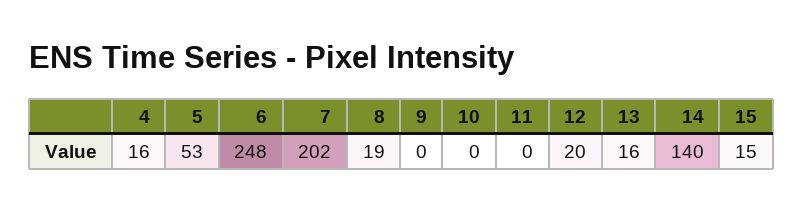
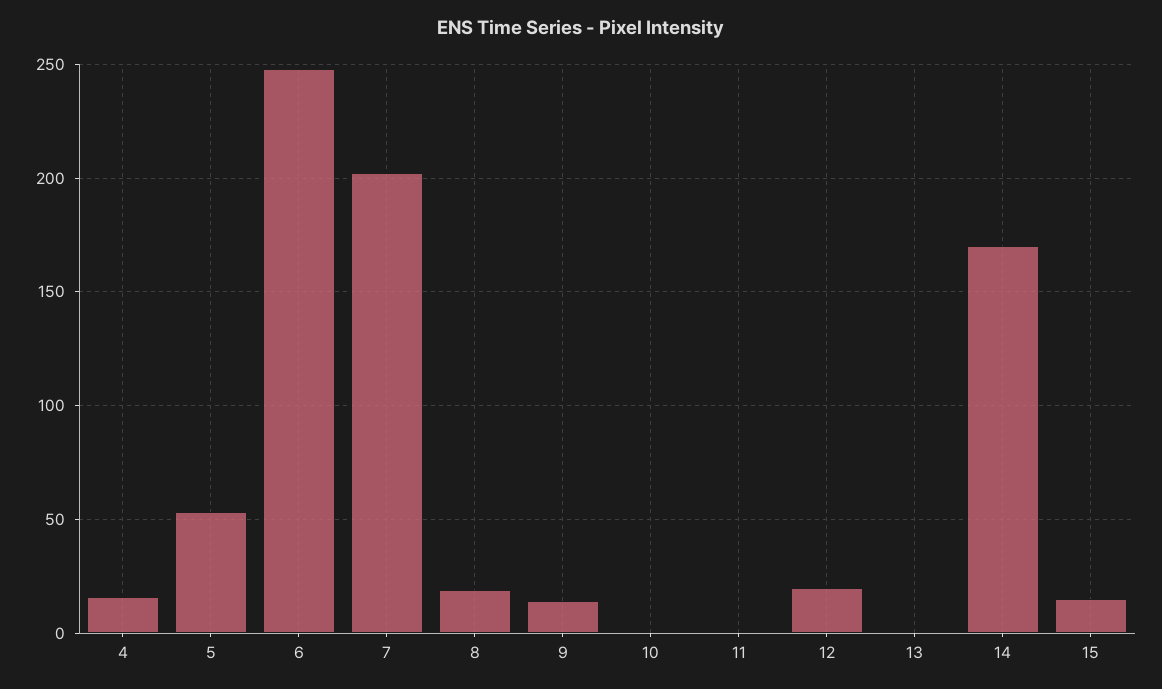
  {
    "4": 16,
    "5": 53,
    "6": 248,
    "7": 202,
    "8": 19,
-   "9": 0,
+   "9": 15,
    "10": 0,
    "11": 0,
    "12": 20,
-   "13": 16,
+   "13": 0,
-   "14": 140,
+   "14": 170,
    "15": 15
  }

